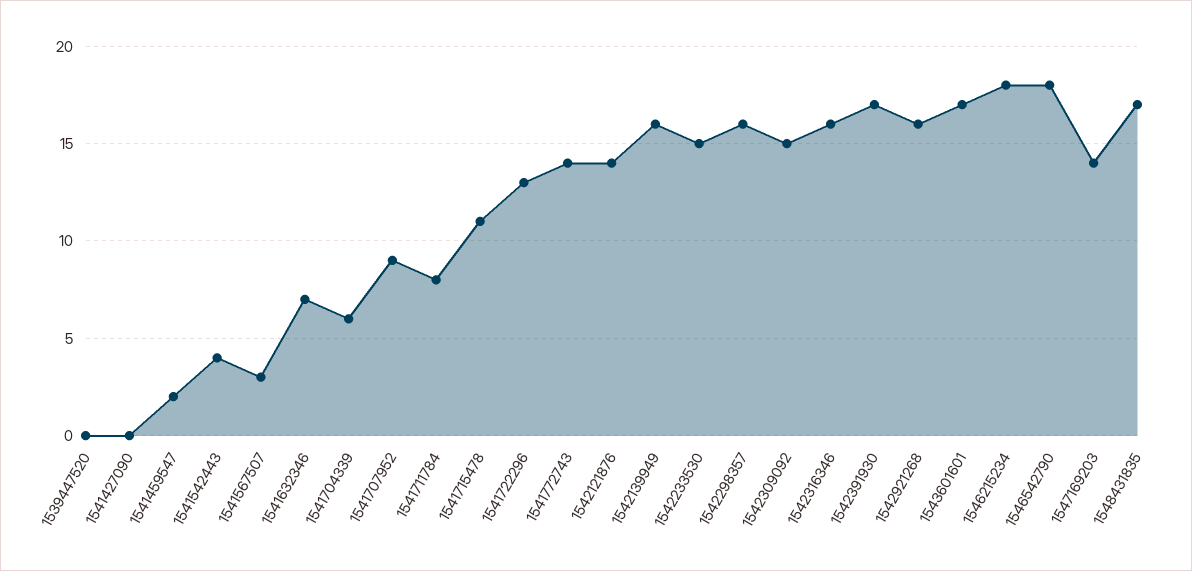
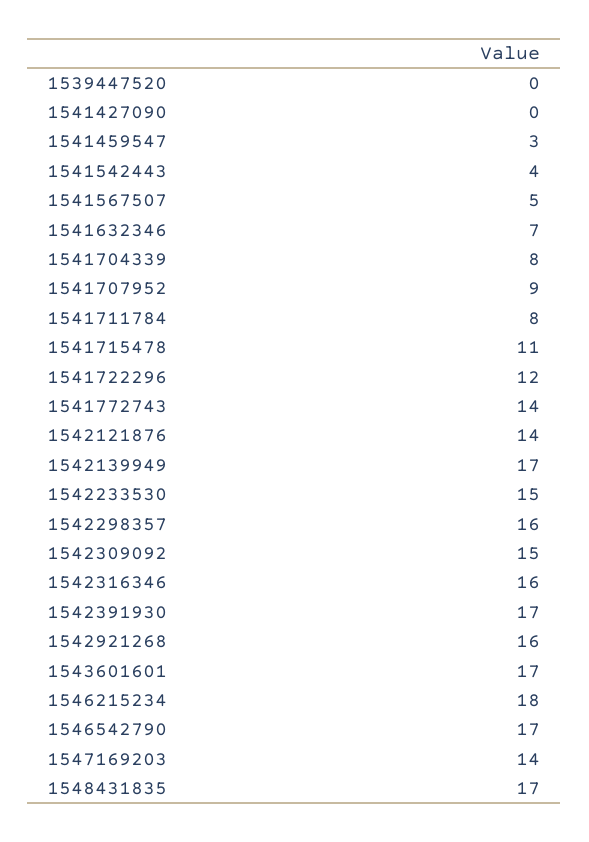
  {
    "1539447520": 0,
    "1541427090": 0,
-   "1541459547": 2,
+   "1541459547": 3,
    "1541542443": 4,
-   "1541567507": 3,
+   "1541567507": 5,
    "1541632346": 7,
-   "1541704339": 6,
+   "1541704339": 8,
    "1541707952": 9,
    "1541711784": 8,
    "1541715478": 11,
-   "1541722296": 13,
+   "1541722296": 12,
    "1541772743": 14,
    "1542121876": 14,
-   "1542139949": 16,
+   "1542139949": 17,
    "1542233530": 15,
    "1542298357": 16,
    "1542309092": 15,
    "1542316346": 16,
    "1542391930": 17,
    "1542921268": 16,
    "1543601601": 17,
    "1546215234": 18,
-   "1546542790": 18,
+   "1546542790": 17,
    "1547169203": 14,
    "1548431835": 17
  }

